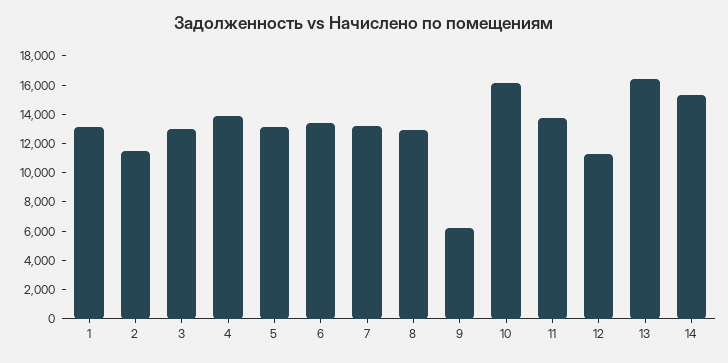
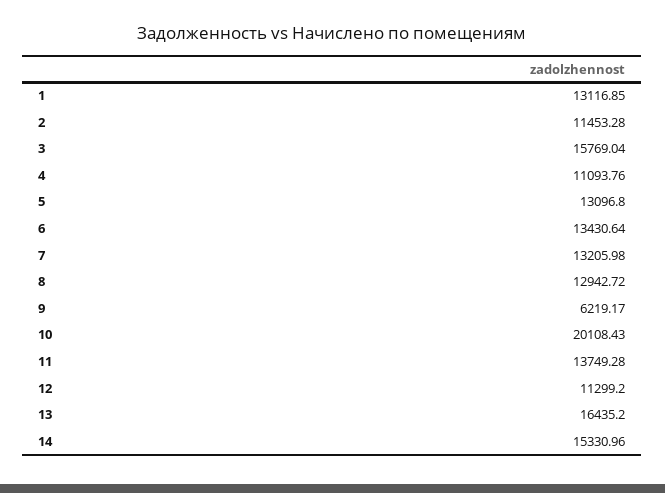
  {
    "1": 13116.85,
    "2": 11453.28,
-   "3": 13000,
+   "3": 15769.04,
-   "4": 14000,
+   "4": 11093.76,
    "5": 13096.8,
    "6": 13430.64,
    "7": 13205.98,
    "8": 12942.72,
    "9": 6219.17,
-   "10": 16000,
+   "10": 20108.43,
    "11": 13749.28,
    "12": 11299.2,
    "13": 16435.2,
    "14": 15330.96
  }

